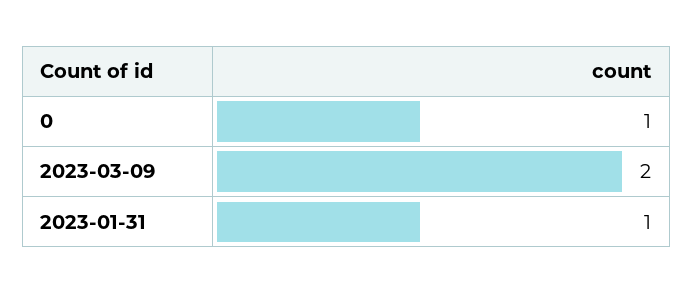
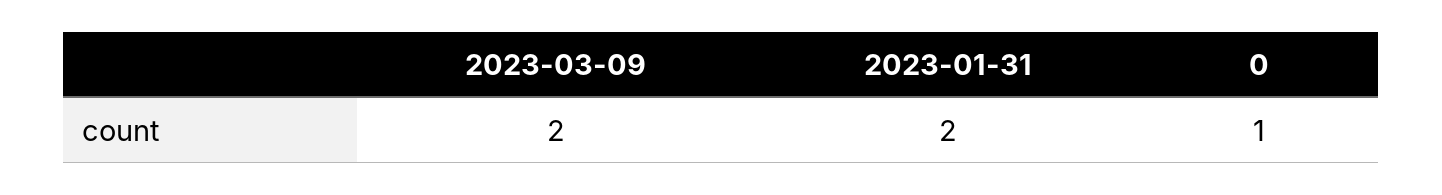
  {
    "0": 1,
    "2023-03-09": 2,
-   "2023-01-31": 1
+   "2023-01-31": 2
  }

